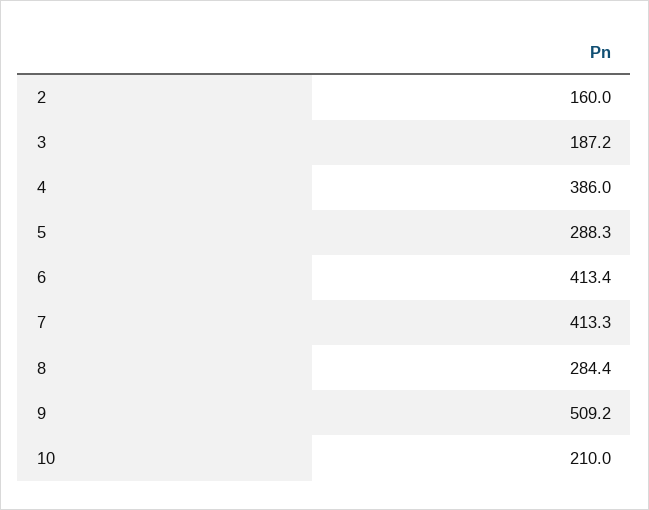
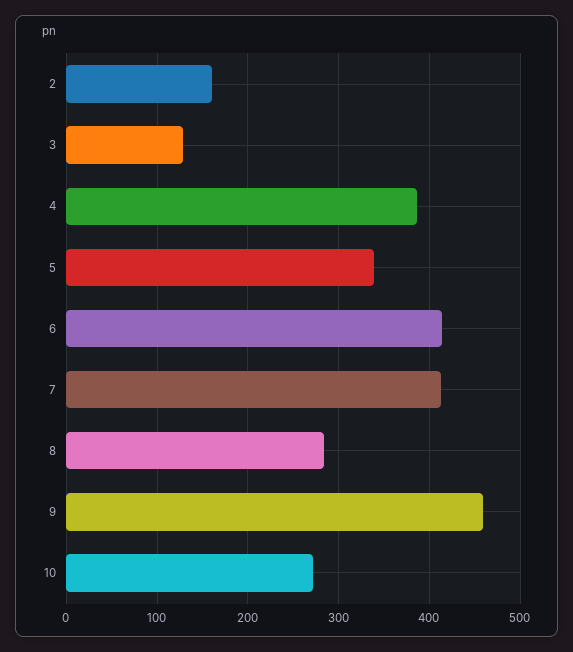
  {
    "2": 160,
-   "3": 187.2,
+   "3": 130,
    "4": 386,
-   "5": 288.3,
+   "5": 340,
    "6": 413.4,
    "7": 413.3,
    "8": 284.4,
-   "9": 509.2,
+   "9": 460,
-   "10": 210
+   "10": 270
  }

